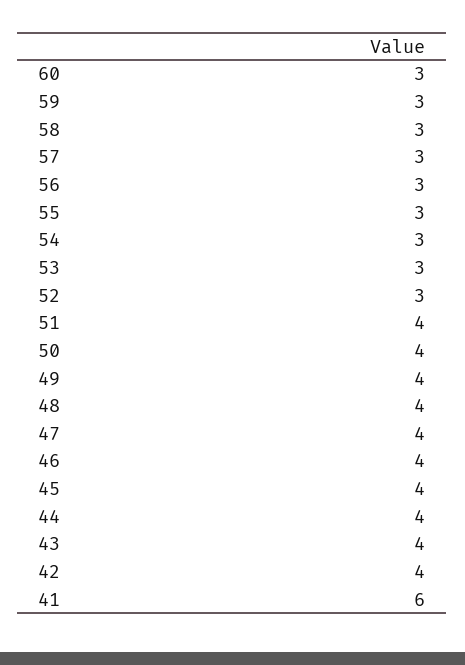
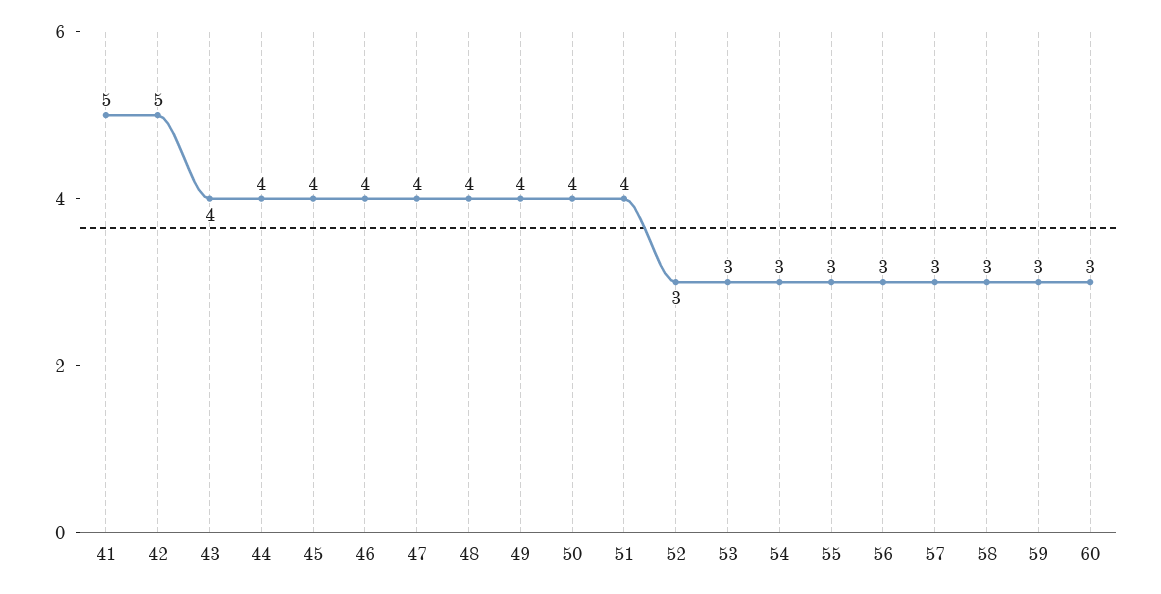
  {
    "60": 3,
    "59": 3,
    "58": 3,
    "57": 3,
    "56": 3,
    "55": 3,
    "54": 3,
    "53": 3,
    "52": 3,
    "51": 4,
    "50": 4,
    "49": 4,
    "48": 4,
    "47": 4,
    "46": 4,
    "45": 4,
    "44": 4,
    "43": 4,
-   "42": 4,
+   "42": 5,
-   "41": 6
+   "41": 5
  }

